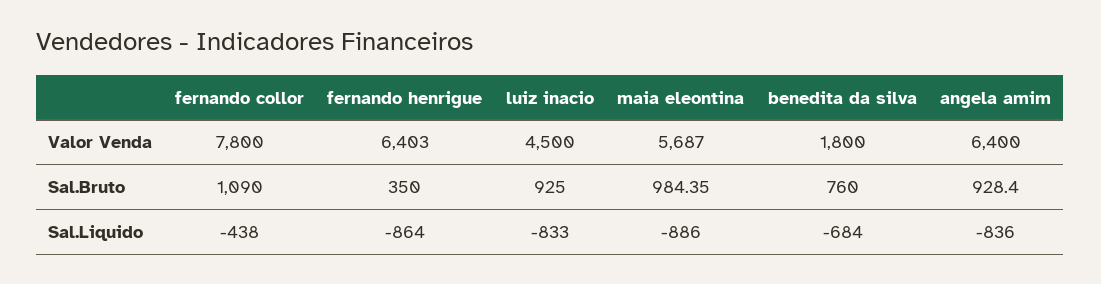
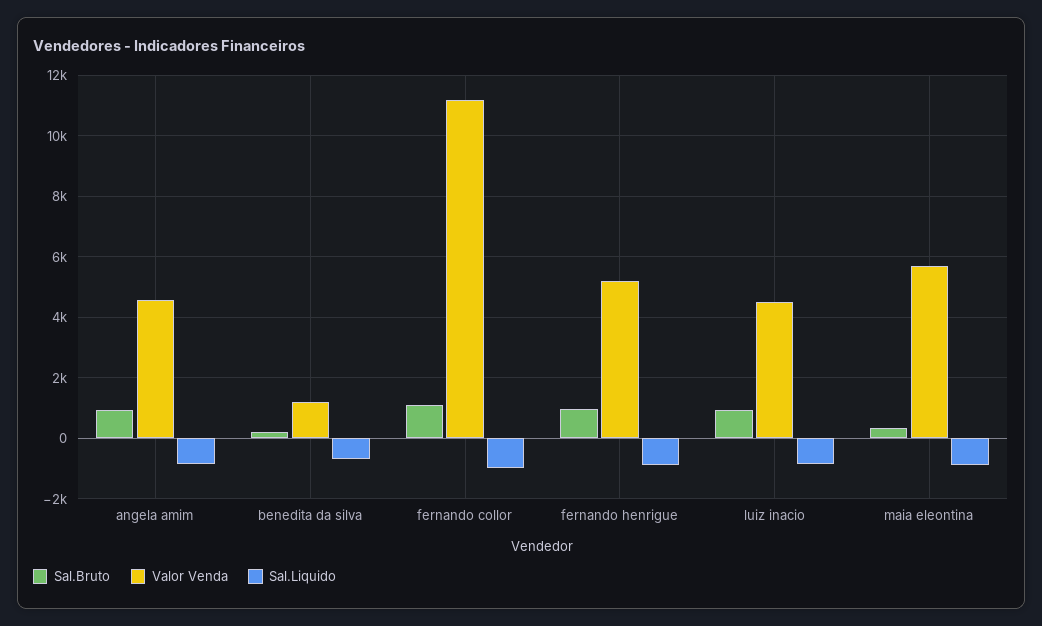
  {
    "Valor Venda": {
-     "fernando collor": 7800,
+     "fernando collor": 11200,
-     "fernando henrigue": 6403,
+     "fernando henrigue": 5200,
      "luiz inacio": 4500,
      "maia eleontina": 5687,
-     "benedita da silva": 1800,
+     "benedita da silva": 1200,
-     "angela amim": 6400
+     "angela amim": 4600
    },
    "Sal.Bruto": {
      "fernando collor": 1090,
-     "fernando henrigue": 350,
+     "fernando henrigue": 1000,
      "luiz inacio": 925,
-     "maia eleontina": 984.35,
+     "maia eleontina": 400,
-     "benedita da silva": 760,
+     "benedita da silva": 200,
      "angela amim": 928.4
    },
    "Sal.Liquido": {
-     "fernando collor": -438,
+     "fernando collor": -1000,
      "fernando henrigue": -864,
      "luiz inacio": -833,
      "maia eleontina": -886,
      "benedita da silva": -684,
      "angela amim": -836
    }
  }

